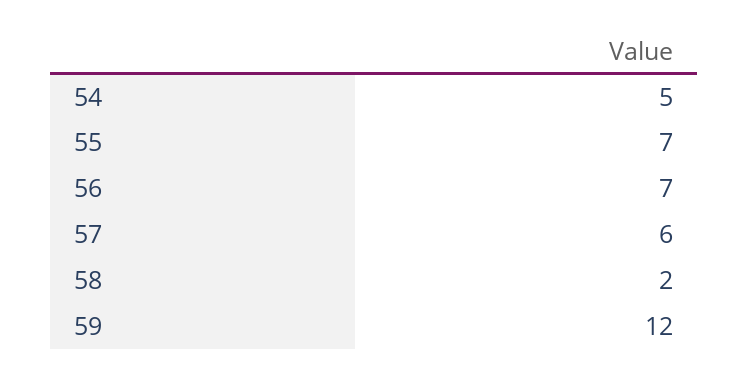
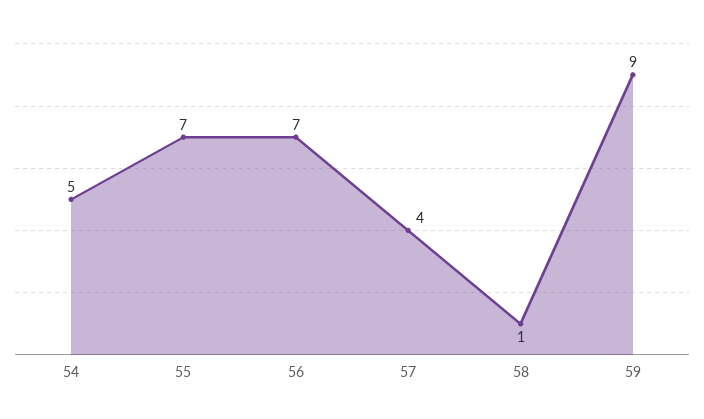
  {
    "54": 5,
    "55": 7,
    "56": 7,
-   "57": 6,
+   "57": 4,
-   "58": 2,
+   "58": 1,
-   "59": 12
+   "59": 9
  }

